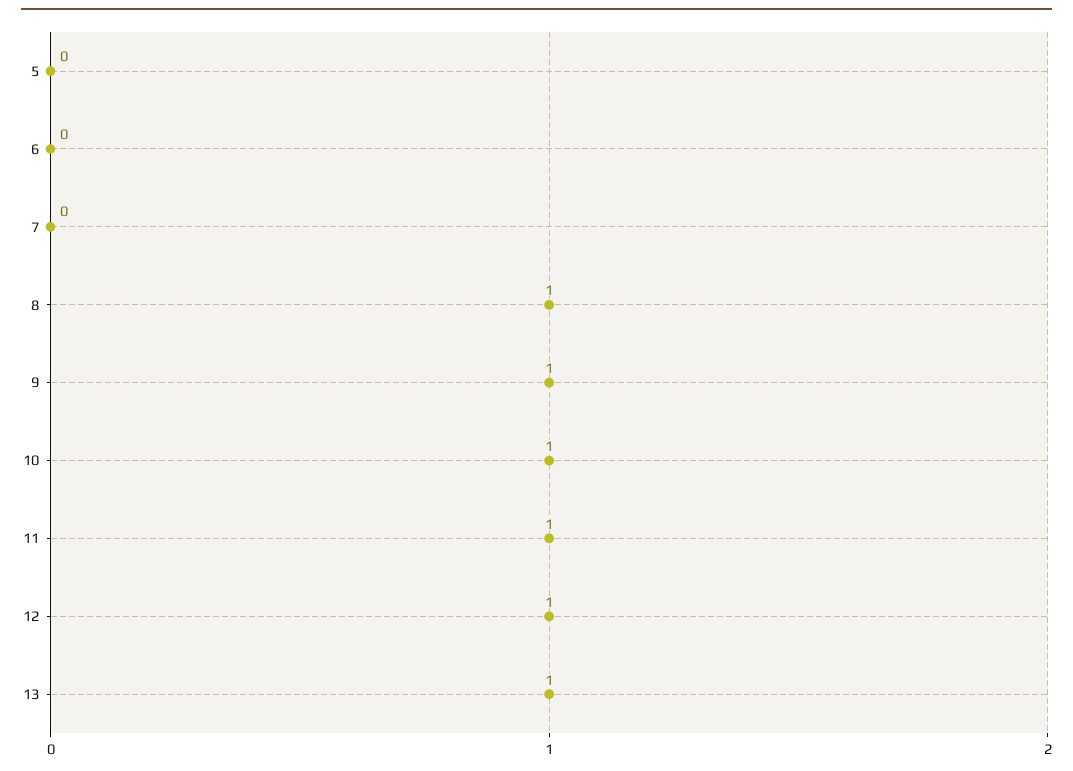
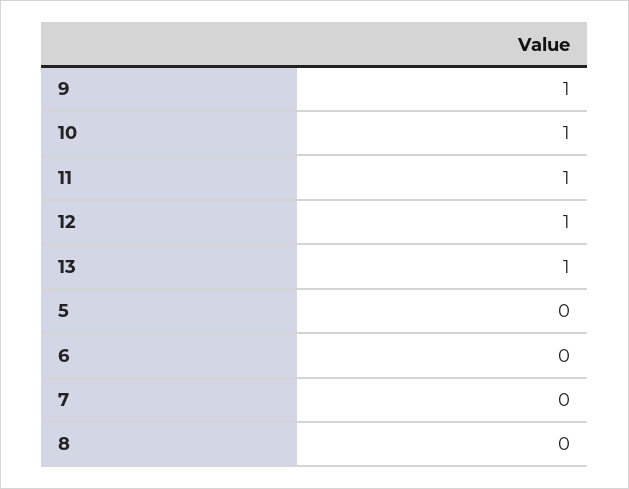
  {
    "5": 0,
    "6": 0,
    "7": 0,
-   "8": 1,
+   "8": 0,
    "9": 1,
    "10": 1,
    "11": 1,
    "12": 1,
    "13": 1
  }

